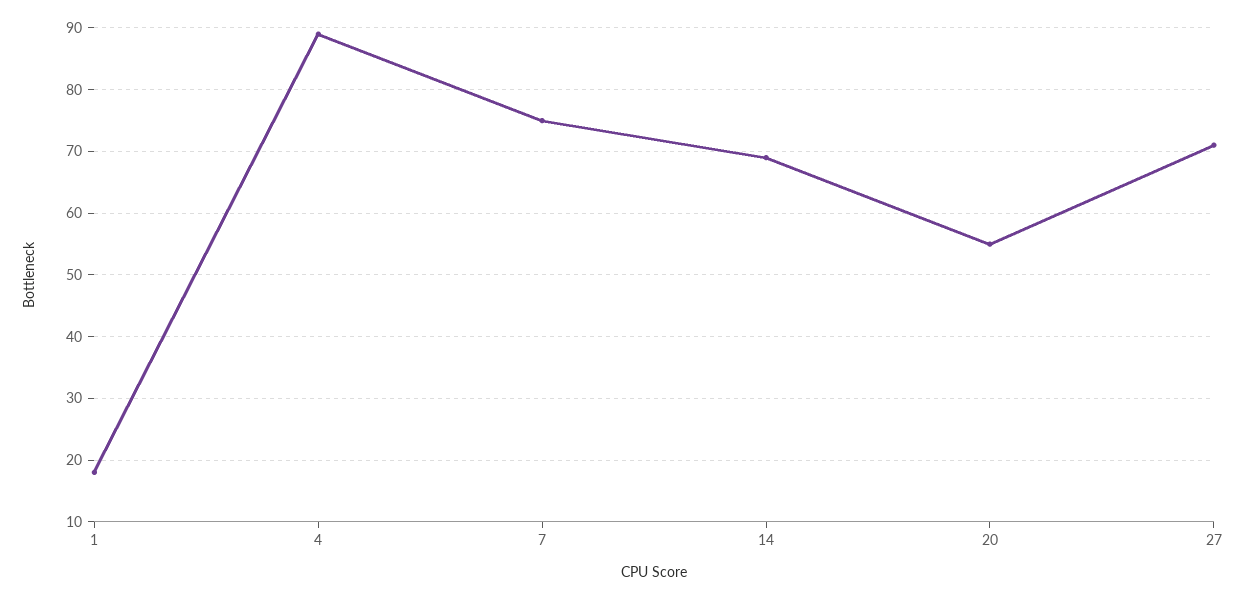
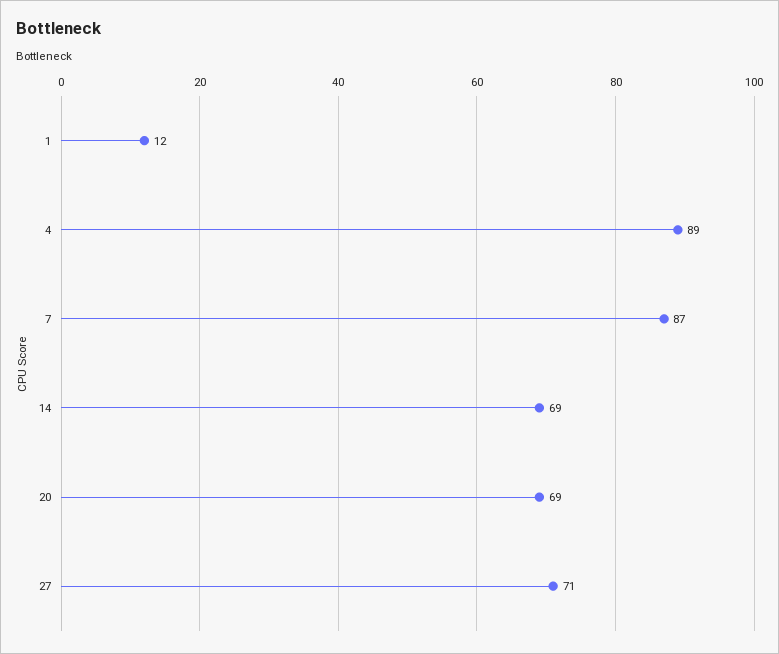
  {
-   "1": 18,
+   "1": 12,
    "4": 89,
-   "7": 75,
+   "7": 87,
    "14": 69,
-   "20": 55,
+   "20": 69,
    "27": 71
  }

